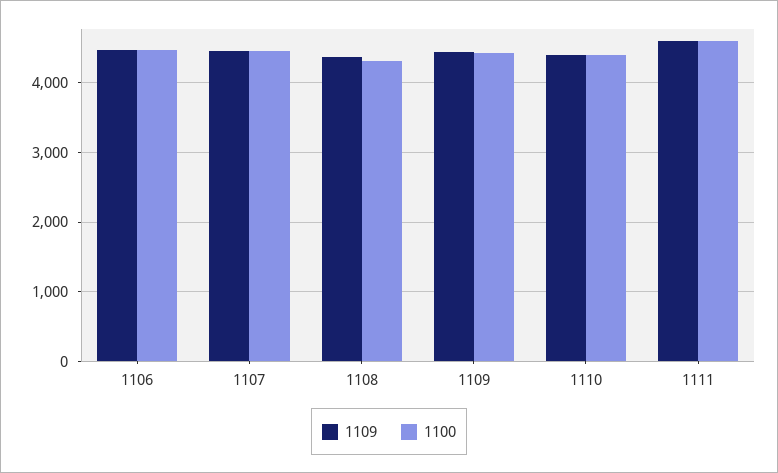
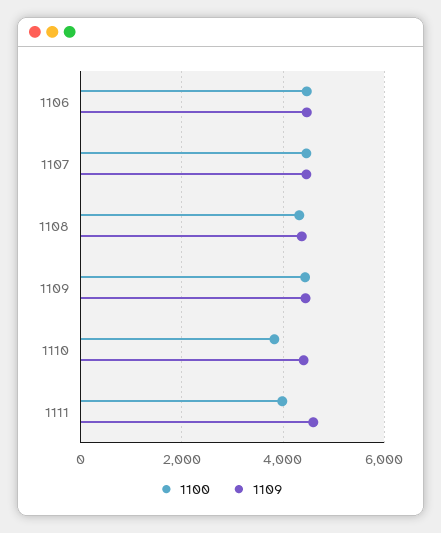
  {
    "1109": {
      "1106": 4500,
      "1107": 4500,
      "1108": 4400,
      "1109": 4400,
      "1110": 4400,
      "1111": 4600
    },
    "1100": {
      "1106": 4500,
      "1107": 4500,
      "1108": 4300,
      "1109": 4400,
-     "1110": 4400,
+     "1110": 3800,
-     "1111": 4600
+     "1111": 4000
    }
  }

